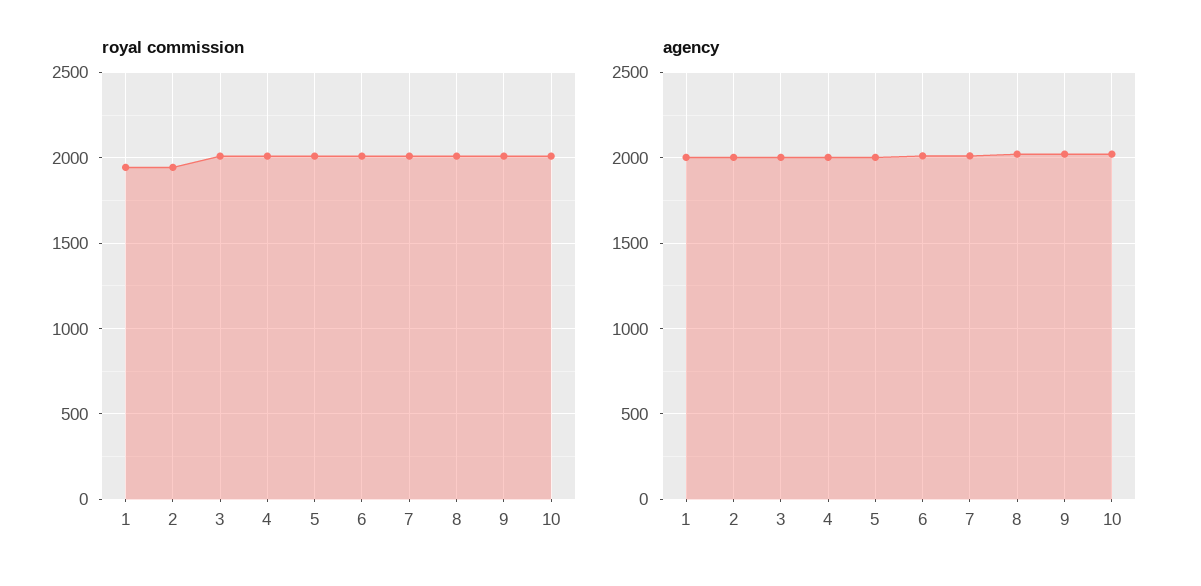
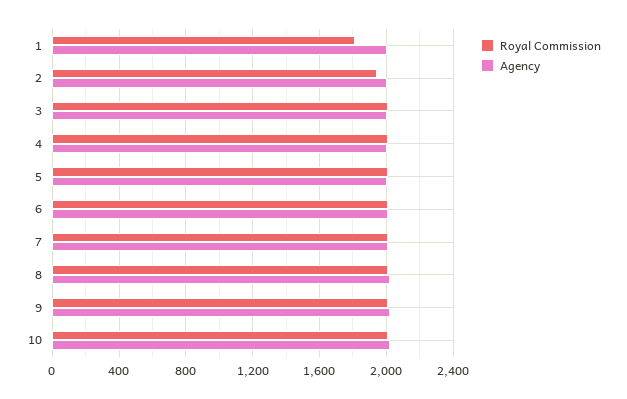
  {
    "royal commission": {
-     "1": 1950,
+     "1": 1800,
      "2": 1950,
      "3": 2000,
      "4": 2000,
      "5": 2000,
      "6": 2000,
      "7": 2000,
      "8": 2000,
      "9": 2000,
      "10": 2000
    },
    "agency": {
      "1": 2000,
      "2": 2000,
      "3": 2000,
      "4": 2000,
      "5": 2000,
      "6": 2000,
      "7": 2000,
      "8": 2000,
      "9": 2000,
      "10": 2000
    }
  }

